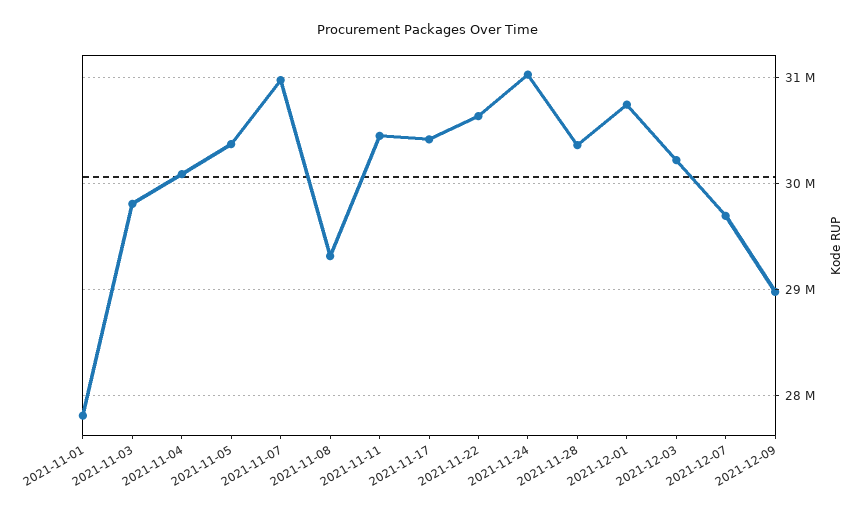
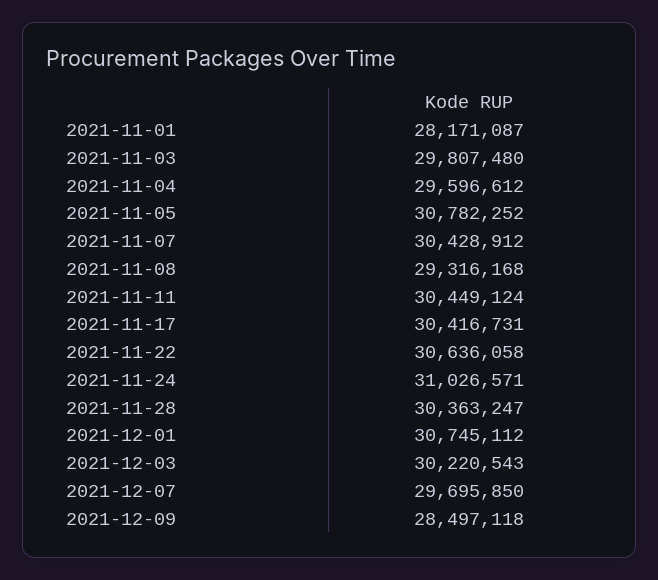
  {
-   "2021-11-01": 27800000,
+   "2021-11-01": 28171087,
    "2021-11-03": 29807480,
-   "2021-11-04": 30100000,
+   "2021-11-04": 29596612,
-   "2021-11-05": 30400000,
+   "2021-11-05": 30782252,
-   "2021-11-07": 31000000,
+   "2021-11-07": 30428912,
    "2021-11-08": 29316168,
    "2021-11-11": 30449124,
    "2021-11-17": 30416731,
    "2021-11-22": 30636058,
    "2021-11-24": 31026571,
    "2021-11-28": 30363247,
    "2021-12-01": 30745112,
    "2021-12-03": 30220543,
    "2021-12-07": 29695850,
-   "2021-12-09": 29000000
+   "2021-12-09": 28497118
  }

